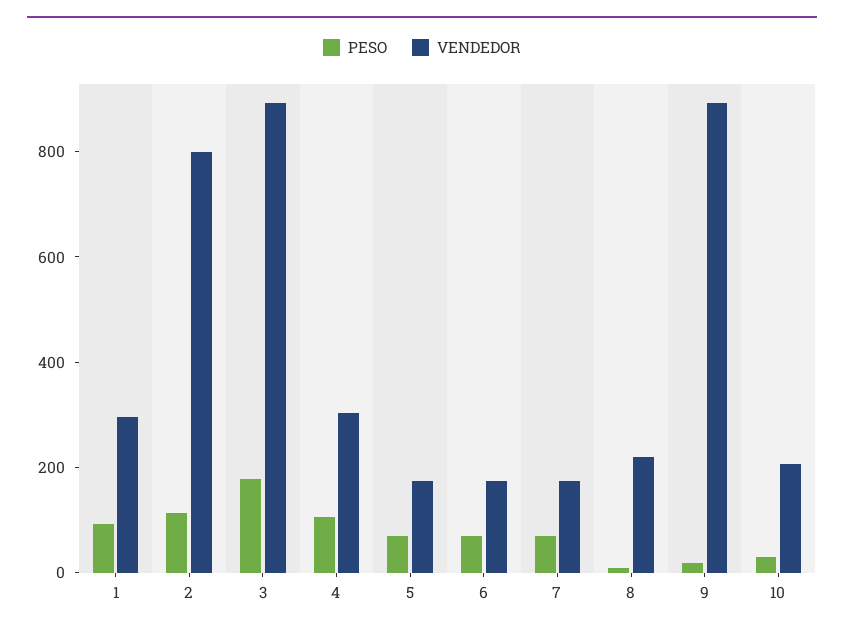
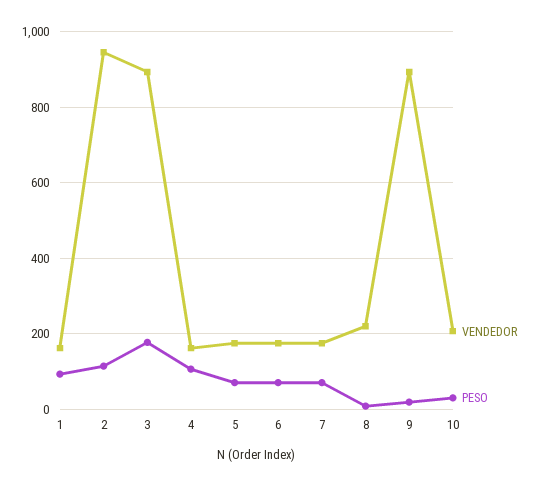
  {
    "PESO": {
      "1": 100,
      "2": 120,
      "3": 180,
      "4": 100,
      "5": 80,
      "6": 80,
      "7": 80,
      "8": 0,
      "9": 20,
      "10": 40
    },
    "VENDEDOR": {
-     "1": 300,
+     "1": 160,
-     "2": 800,
+     "2": 940,
      "3": 900,
-     "4": 300,
+     "4": 160,
      "5": 180,
      "6": 180,
      "7": 180,
      "8": 220,
      "9": 900,
      "10": 200
    }
  }

